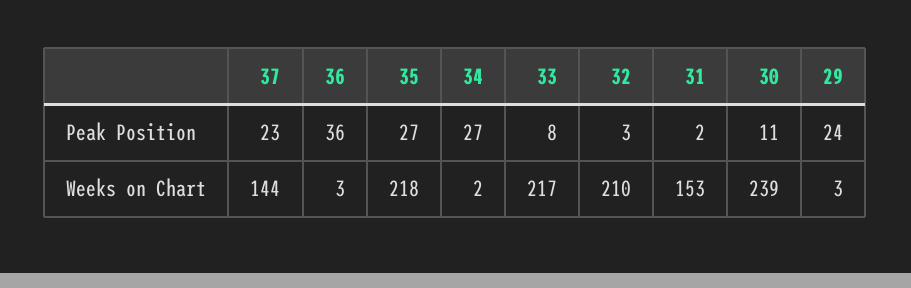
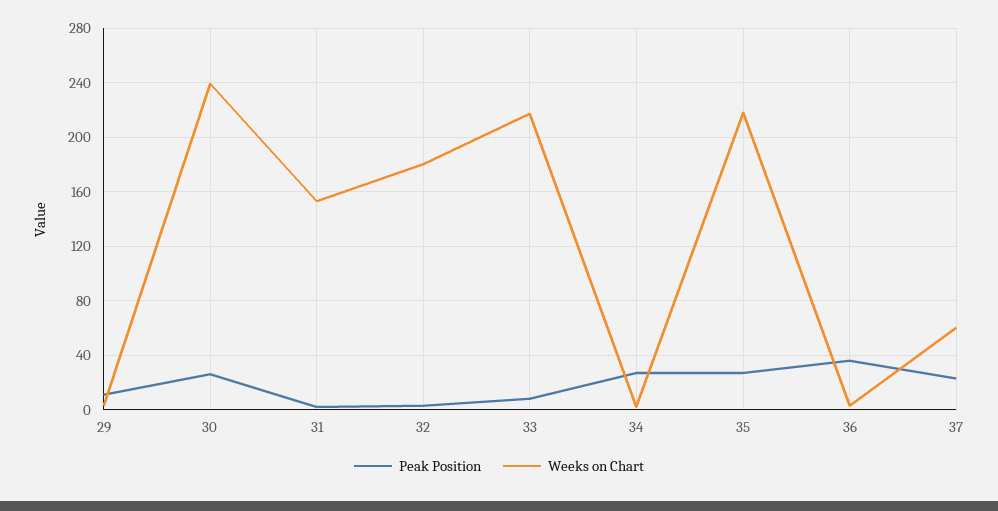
  {
    "Peak Position": {
      "37": 23,
      "36": 36,
      "35": 27,
      "34": 27,
      "33": 8,
      "32": 3,
      "31": 2,
-     "30": 11,
+     "30": 25,
-     "29": 24
+     "29": 10
    },
    "Weeks on Chart": {
-     "37": 144,
+     "37": 60,
      "36": 3,
      "35": 218,
      "34": 2,
      "33": 217,
-     "32": 210,
+     "32": 180,
      "31": 153,
      "30": 239,
      "29": 3
    }
  }

